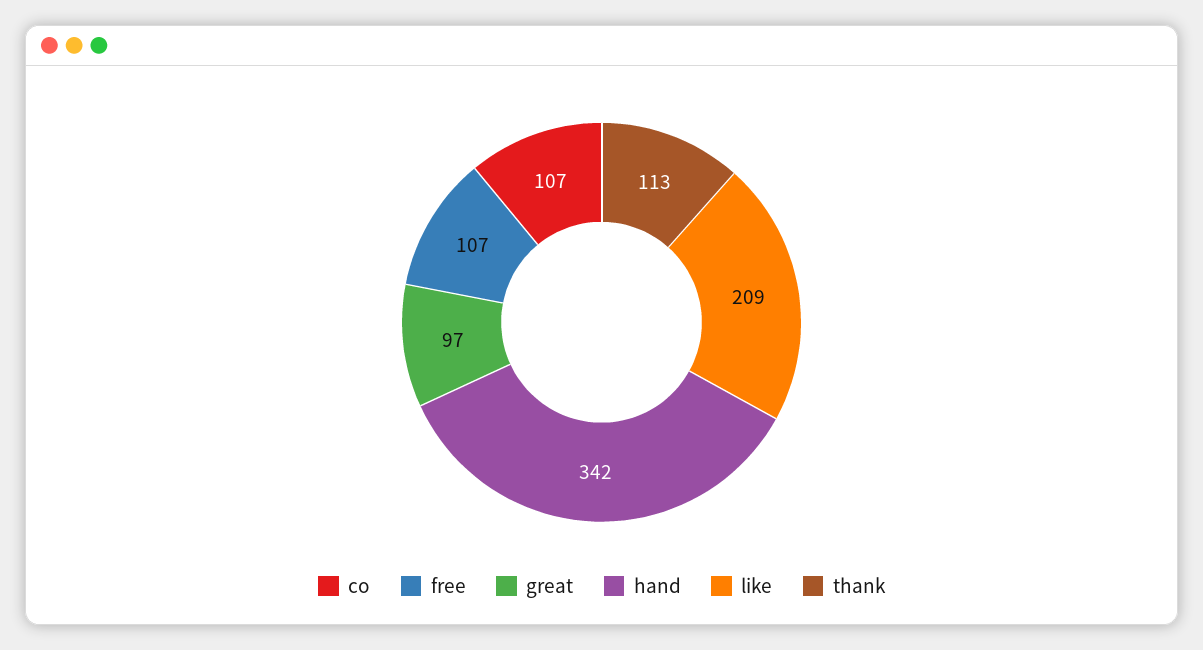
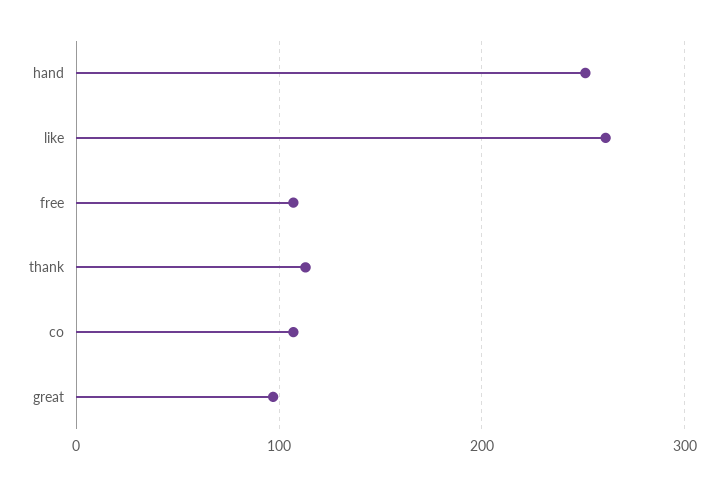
  {
    "co": 107,
    "free": 107,
    "great": 97,
-   "hand": 342,
+   "hand": 250,
-   "like": 209,
+   "like": 260,
    "thank": 113
  }

